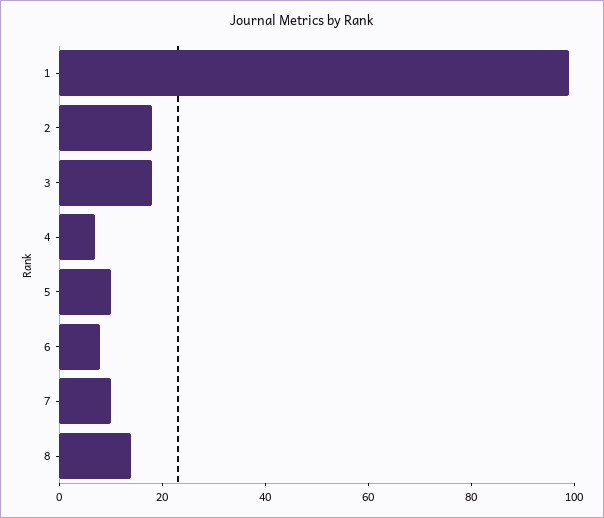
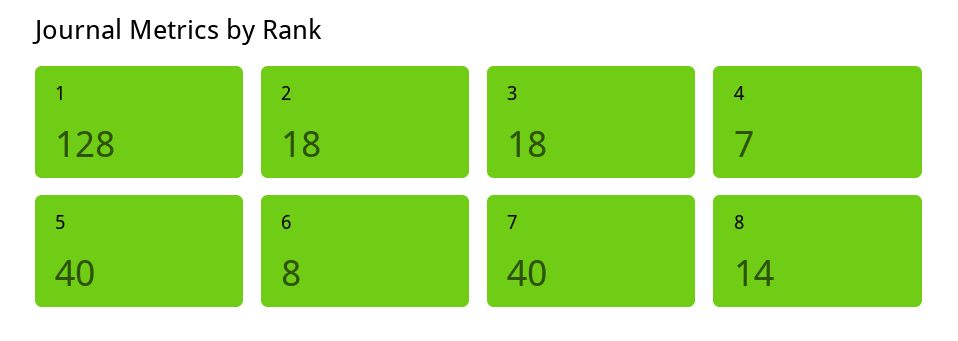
  {
-   "1": 100,
+   "1": 128,
    "2": 18,
    "3": 18,
    "4": 7,
-   "5": 10,
+   "5": 40,
    "6": 8,
-   "7": 10,
+   "7": 40,
    "8": 14
  }

